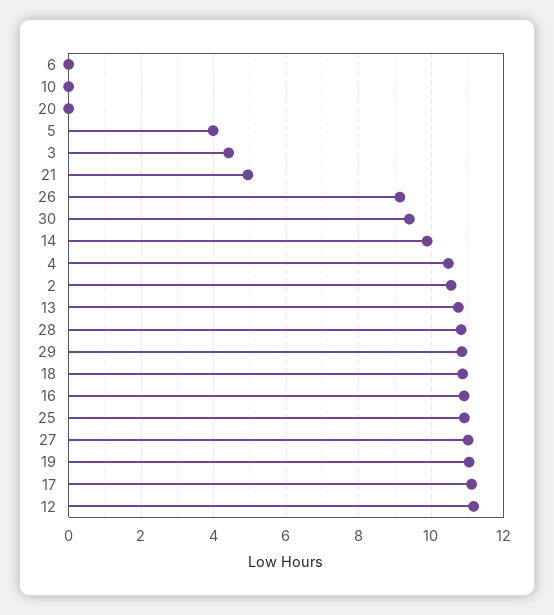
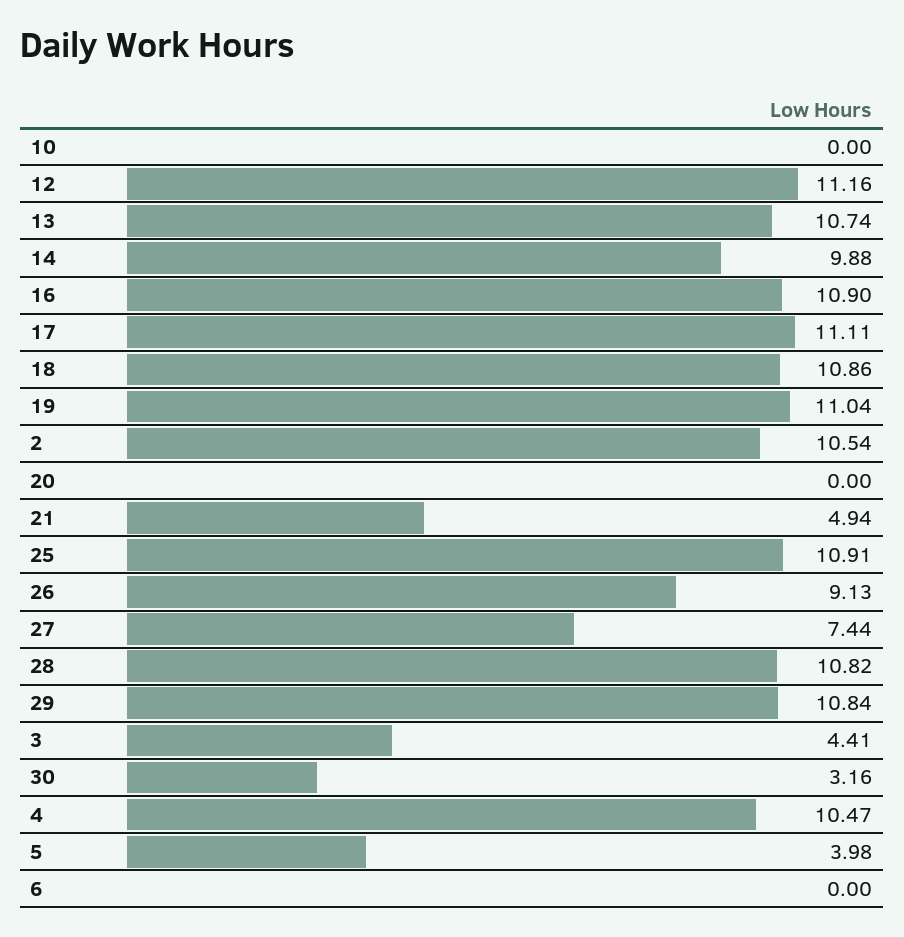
  {
    "6": 0,
    "10": 0,
    "20": 0,
    "5": 3.98,
    "3": 4.41,
    "21": 4.94,
    "26": 9.13,
-   "30": 9.4,
+   "30": 3.16,
    "14": 9.88,
    "4": 10.47,
    "2": 10.54,
    "13": 10.74,
    "28": 10.82,
    "29": 10.84,
    "18": 10.86,
    "16": 10.9,
    "25": 10.91,
-   "27": 11,
+   "27": 7.44,
    "19": 11.04,
    "17": 11.11,
    "12": 11.16
  }

